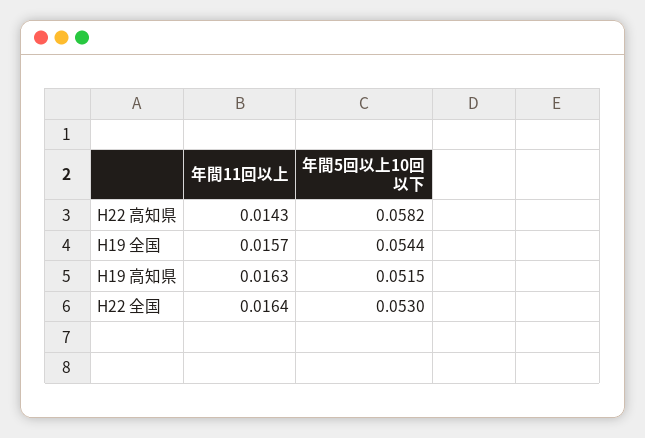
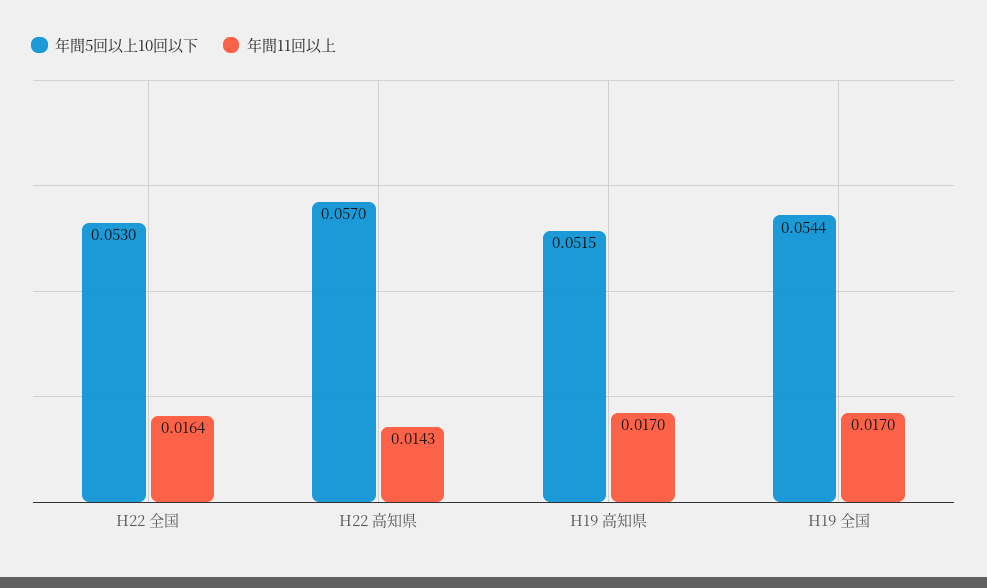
  {
    "年間11回以上": {
      "H22 高知県": 0.0143,
-     "H19 全国": 0.0157,
+     "H19 全国": 0.017,
-     "H19 高知県": 0.0163,
+     "H19 高知県": 0.017,
      "H22 全国": 0.0164
    },
    "年間5回以上10回以下": {
-     "H22 高知県": 0.0582,
+     "H22 高知県": 0.057,
      "H19 全国": 0.0544,
      "H19 高知県": 0.0515,
      "H22 全国": 0.053
    }
  }

